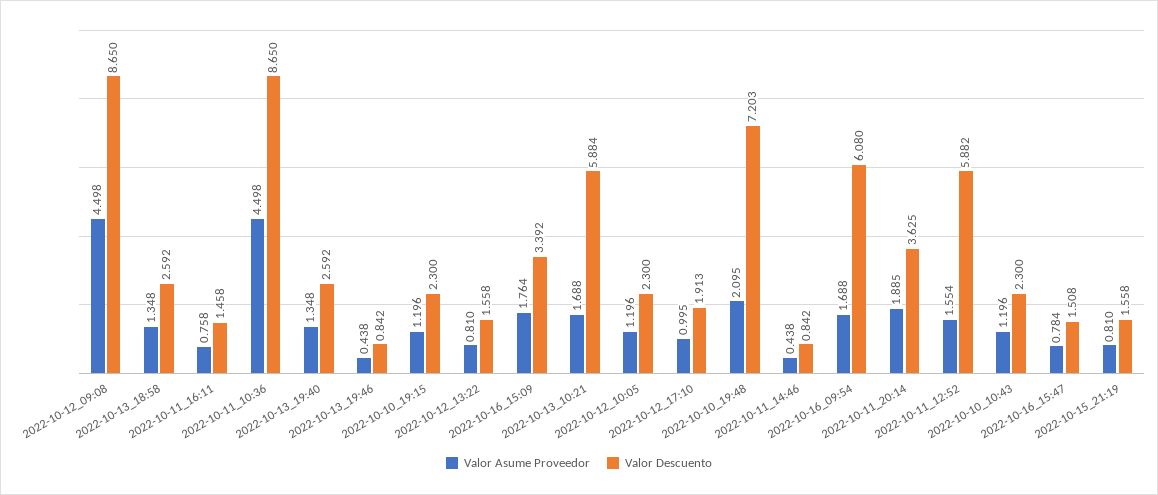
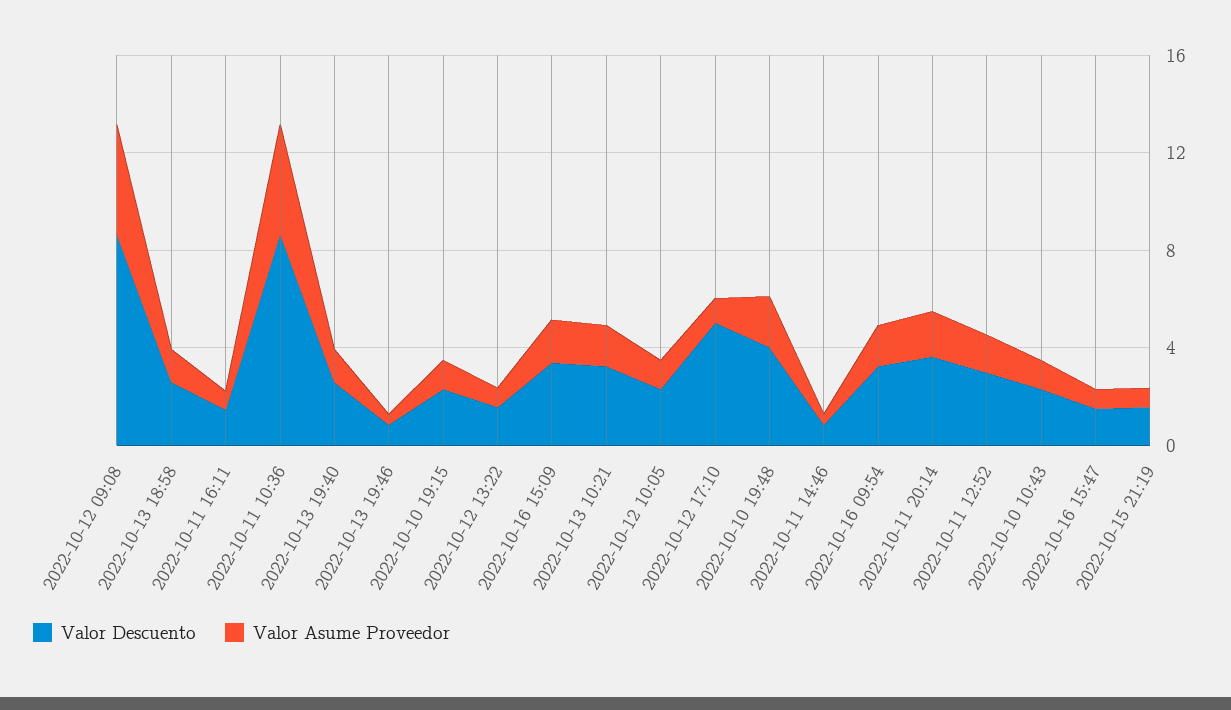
  {
    "Valor Asume Proveedor": {
      "2022-10-12_09:08": 4.498,
      "2022-10-13_18:58": 1.348,
      "2022-10-11_16:11": 0.758,
      "2022-10-11_10:36": 4.498,
      "2022-10-13_19:40": 1.348,
      "2022-10-13_19:46": 0.438,
      "2022-10-10_19:15": 1.196,
      "2022-10-12_13:22": 0.81,
      "2022-10-16_15:09": 1.764,
      "2022-10-13_10:21": 1.688,
      "2022-10-12_10:05": 1.196,
      "2022-10-12_17:10": 0.995,
      "2022-10-10_19:48": 2.095,
      "2022-10-11_14:46": 0.438,
      "2022-10-16_09:54": 1.688,
      "2022-10-11_20:14": 1.885,
      "2022-10-11_12:52": 1.554,
      "2022-10-10_10:43": 1.196,
      "2022-10-16_15:47": 0.784,
      "2022-10-15_21:19": 0.81
    },
    "Valor Descuento": {
      "2022-10-12_09:08": 8.65,
      "2022-10-13_18:58": 2.592,
      "2022-10-11_16:11": 1.458,
      "2022-10-11_10:36": 8.65,
      "2022-10-13_19:40": 2.592,
      "2022-10-13_19:46": 0.842,
      "2022-10-10_19:15": 2.3,
      "2022-10-12_13:22": 1.558,
      "2022-10-16_15:09": 3.392,
-     "2022-10-13_10:21": 5.884,
+     "2022-10-13_10:21": 3,
      "2022-10-12_10:05": 2.3,
-     "2022-10-12_17:10": 1.913,
+     "2022-10-12_17:10": 5,
-     "2022-10-10_19:48": 7.203,
+     "2022-10-10_19:48": 4,
      "2022-10-11_14:46": 0.842,
-     "2022-10-16_09:54": 6.08,
+     "2022-10-16_09:54": 3,
      "2022-10-11_20:14": 3.625,
-     "2022-10-11_12:52": 5.882,
+     "2022-10-11_12:52": 3,
      "2022-10-10_10:43": 2.3,
      "2022-10-16_15:47": 1.508,
      "2022-10-15_21:19": 1.558
    }
  }

